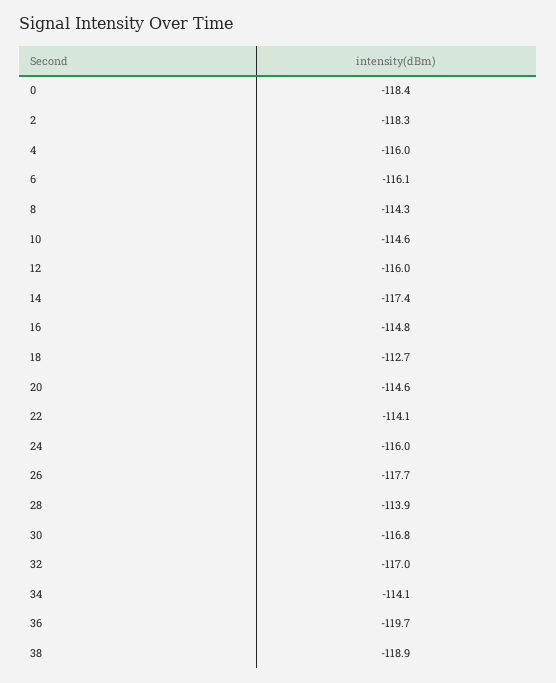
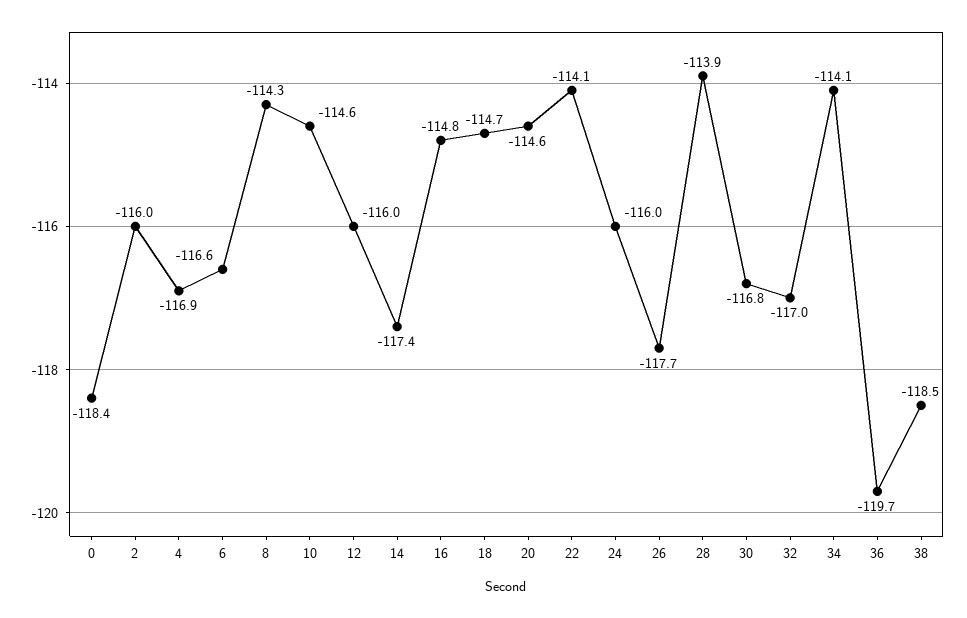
  {
    "0": -118.4,
-   "2": -118.3,
+   "2": -116,
-   "4": -116,
+   "4": -116.9,
-   "6": -116.1,
+   "6": -116.6,
    "8": -114.3,
    "10": -114.6,
    "12": -116,
    "14": -117.4,
    "16": -114.8,
-   "18": -112.7,
+   "18": -114.7,
    "20": -114.6,
    "22": -114.1,
    "24": -116,
    "26": -117.7,
    "28": -113.9,
    "30": -116.8,
    "32": -117,
    "34": -114.1,
    "36": -119.7,
-   "38": -118.9
+   "38": -118.5
  }

